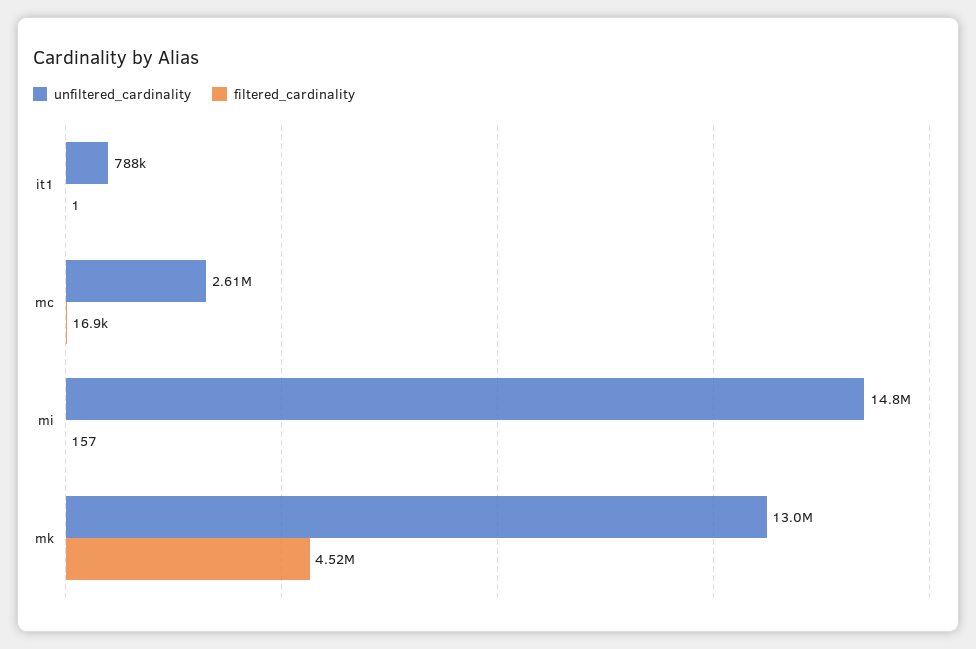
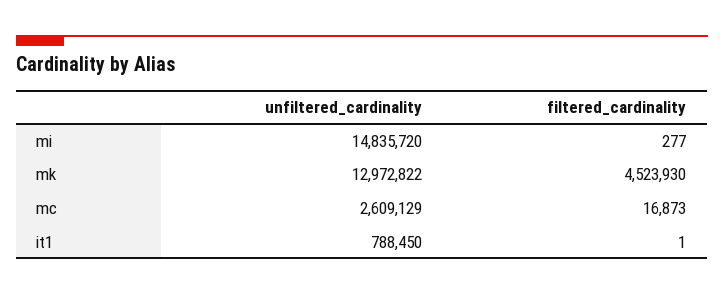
  {
    "unfiltered_cardinality": {
      "it1": 788450,
      "mc": 2609129,
      "mi": 14835720,
      "mk": 12972822
    },
    "filtered_cardinality": {
      "it1": 1,
      "mc": 16873,
-     "mi": 157,
+     "mi": 277,
      "mk": 4523930
    }
  }

